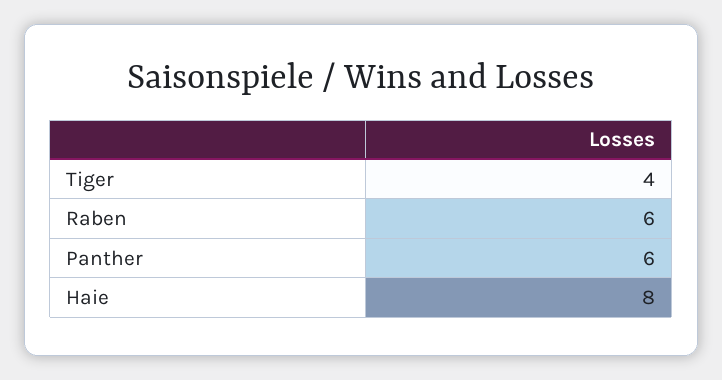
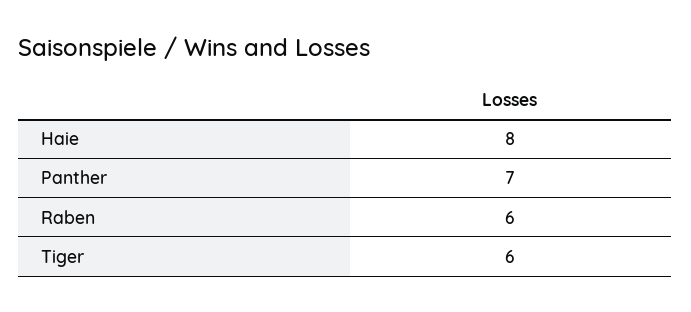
  {
-   "Tiger": 4,
+   "Tiger": 6,
    "Raben": 6,
-   "Panther": 6,
+   "Panther": 7,
    "Haie": 8
  }

